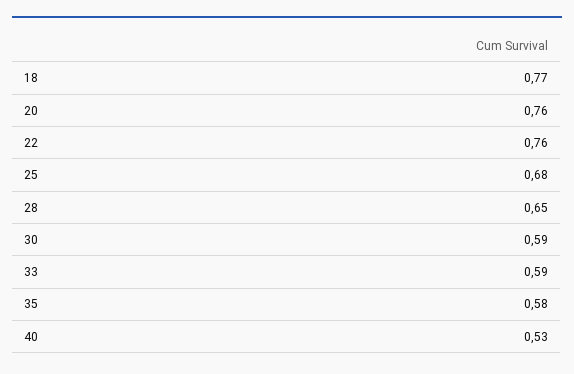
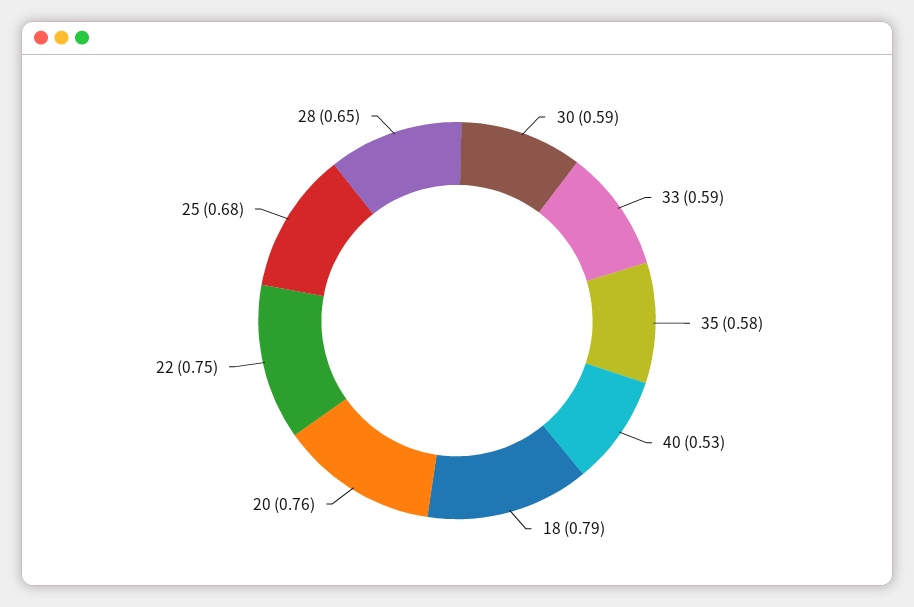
  {
-   "18": 0.77,
+   "18": 0.79,
    "20": 0.76,
-   "22": 0.76,
+   "22": 0.75,
    "25": 0.68,
    "28": 0.65,
    "30": 0.59,
    "33": 0.59,
    "35": 0.58,
    "40": 0.53
  }

